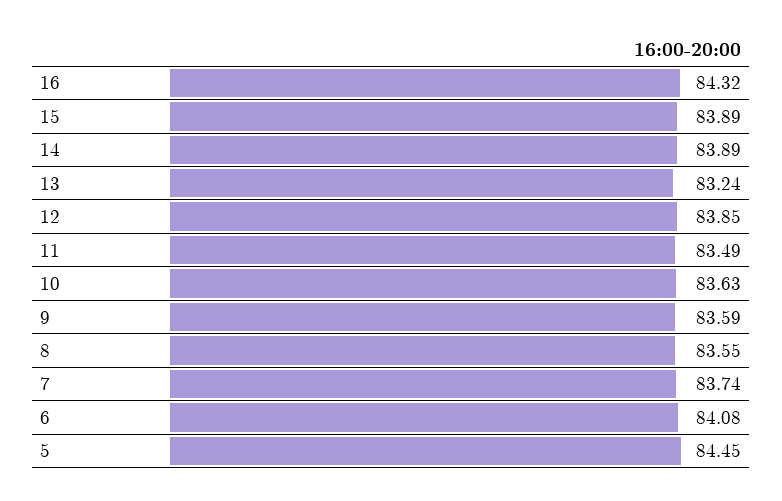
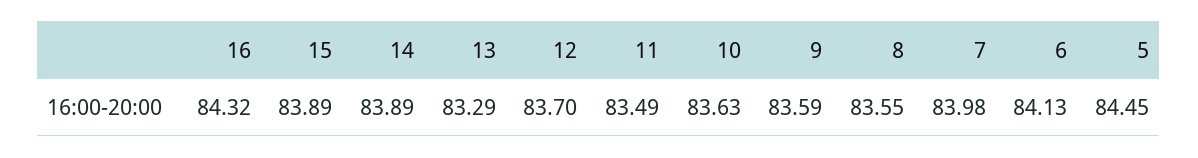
  {
    "16": 84.32,
    "15": 83.89,
    "14": 83.89,
-   "13": 83.24,
+   "13": 83.29,
-   "12": 83.85,
+   "12": 83.7,
    "11": 83.49,
    "10": 83.63,
    "9": 83.59,
    "8": 83.55,
-   "7": 83.74,
+   "7": 83.98,
-   "6": 84.08,
+   "6": 84.13,
    "5": 84.45
  }

